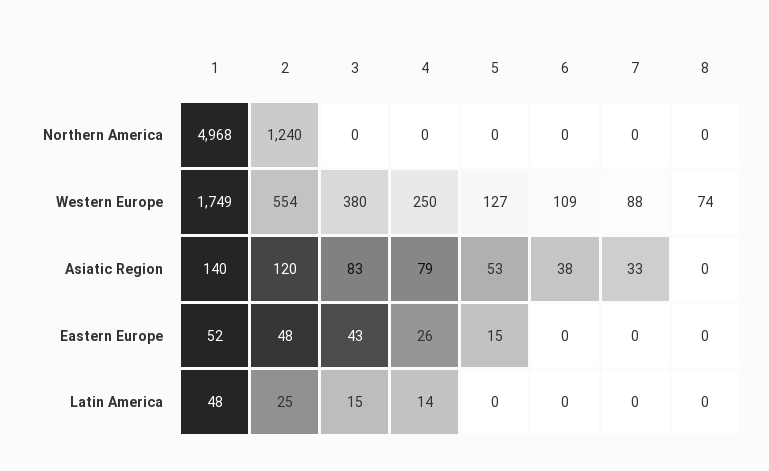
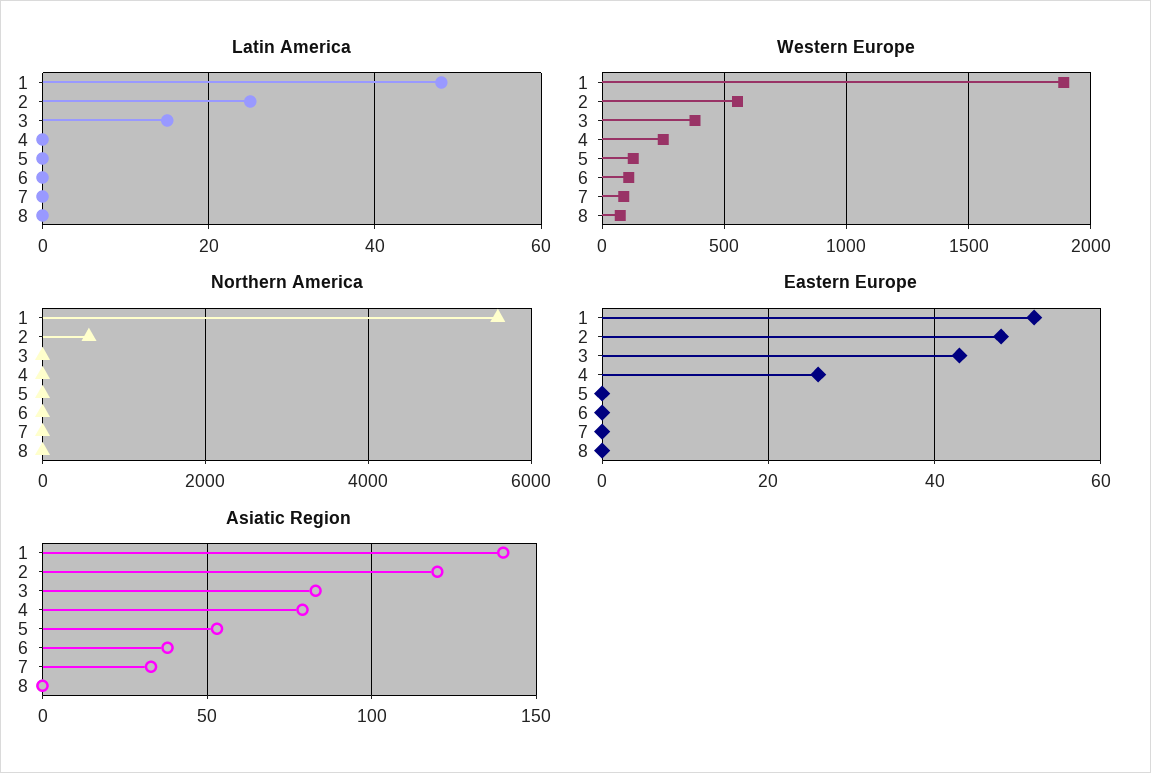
  {
    "Northern America": {
-     "1": 4968,
+     "1": 5600,
-     "2": 1240,
+     "2": 600,
      "3": 0,
      "4": 0,
      "5": 0,
      "6": 0,
      "7": 0,
      "8": 0
    },
    "Western Europe": {
-     "1": 1749,
+     "1": 1900,
      "2": 554,
      "3": 380,
      "4": 250,
      "5": 127,
      "6": 109,
      "7": 88,
      "8": 74
    },
    "Asiatic Region": {
      "1": 140,
      "2": 120,
      "3": 83,
      "4": 79,
      "5": 53,
      "6": 38,
      "7": 33,
      "8": 0
    },
    "Eastern Europe": {
      "1": 52,
      "2": 48,
      "3": 43,
      "4": 26,
-     "5": 15,
+     "5": 0,
      "6": 0,
      "7": 0,
      "8": 0
    },
    "Latin America": {
      "1": 48,
      "2": 25,
      "3": 15,
-     "4": 14,
+     "4": 0,
      "5": 0,
      "6": 0,
      "7": 0,
      "8": 0
    }
  }

